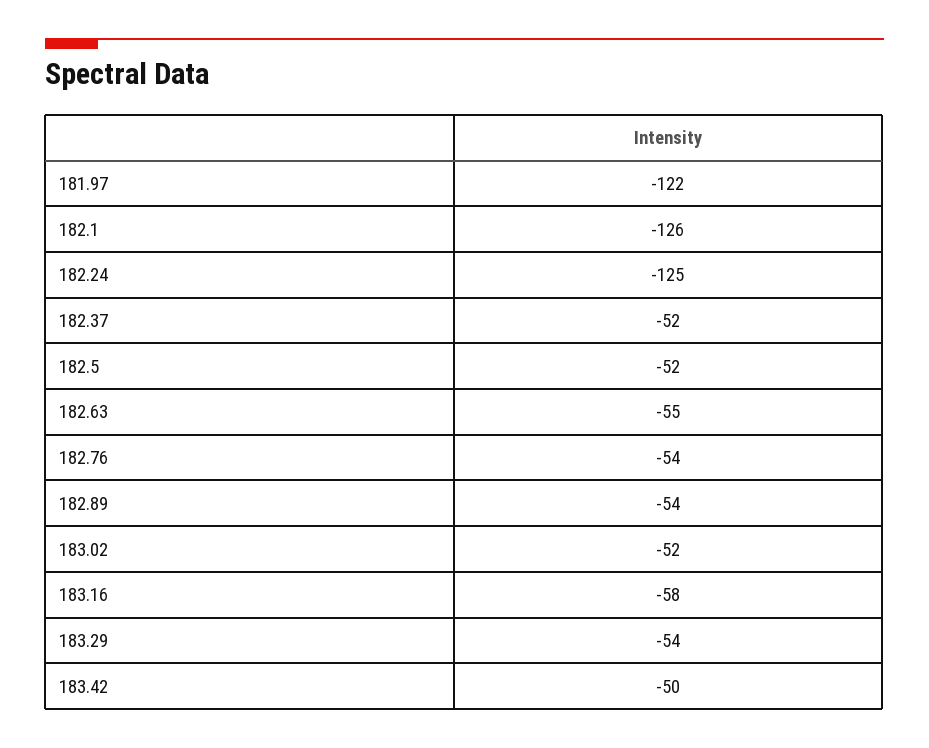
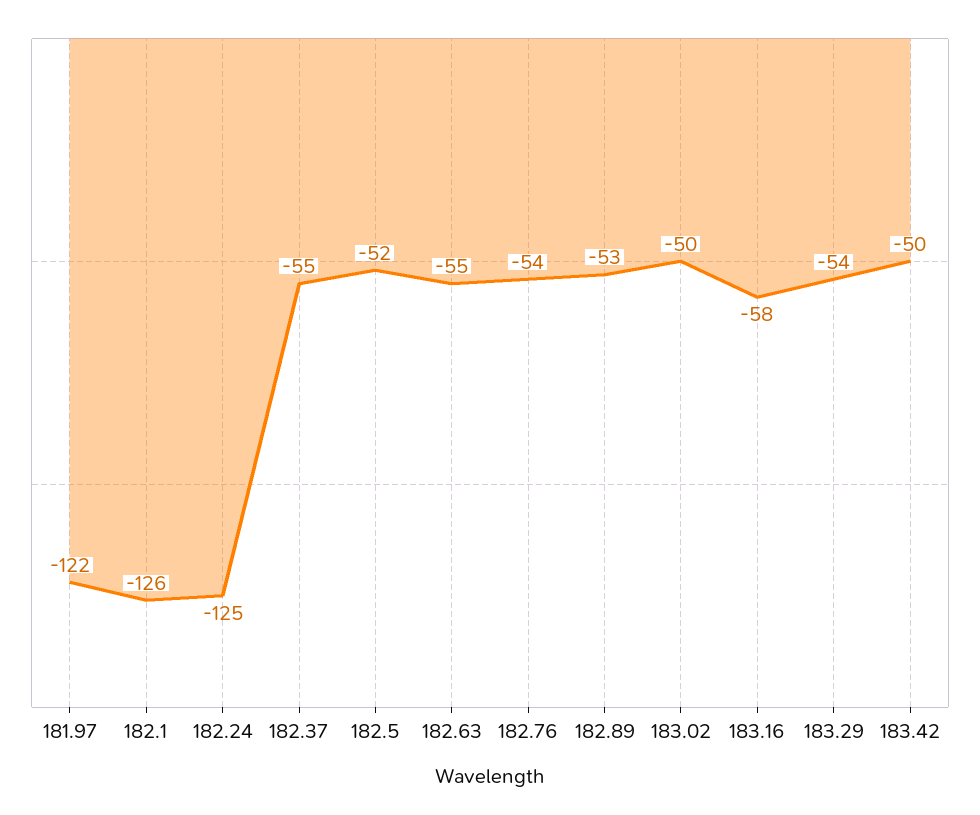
  {
    "181.97": -122,
    "182.1": -126,
    "182.24": -125,
-   "182.37": -52,
+   "182.37": -55,
    "182.5": -52,
    "182.63": -55,
    "182.76": -54,
-   "182.89": -54,
+   "182.89": -53,
-   "183.02": -52,
+   "183.02": -50,
    "183.16": -58,
    "183.29": -54,
    "183.42": -50
  }

